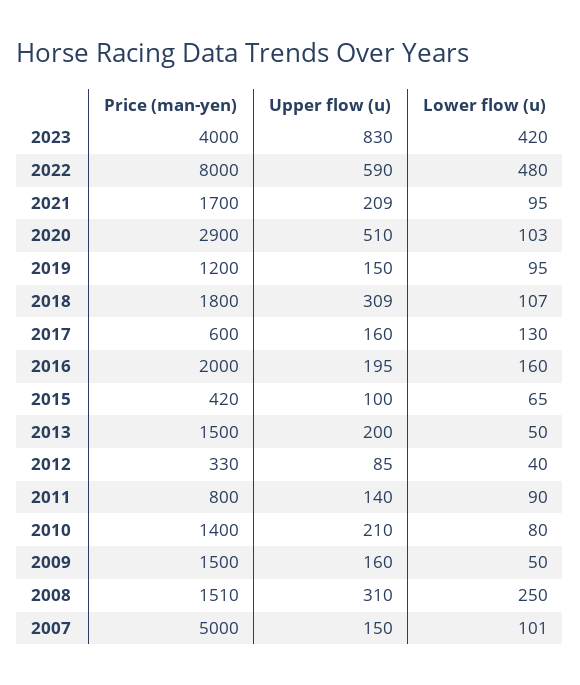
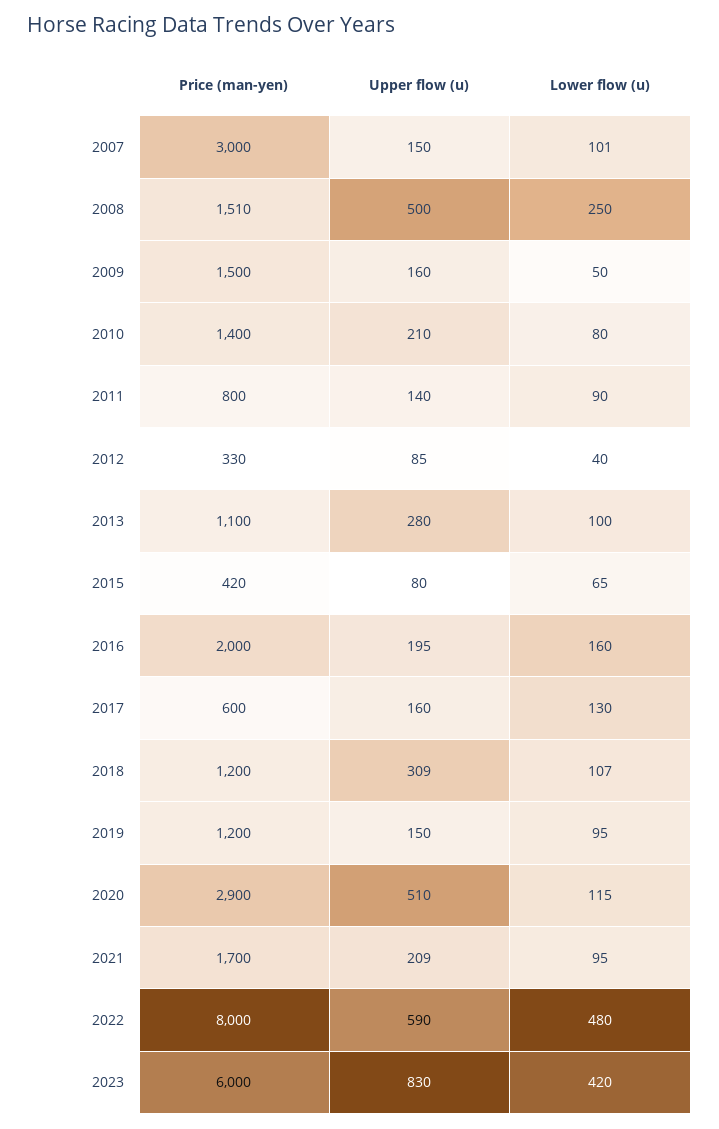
  {
    "Price (man-yen)": {
-     "2023": 4000,
+     "2023": 6000,
      "2022": 8000,
      "2021": 1700,
      "2020": 2900,
      "2019": 1200,
-     "2018": 1800,
+     "2018": 1200,
      "2017": 600,
      "2016": 2000,
      "2015": 420,
-     "2013": 1500,
+     "2013": 1100,
      "2012": 330,
      "2011": 800,
      "2010": 1400,
      "2009": 1500,
      "2008": 1510,
-     "2007": 5000
+     "2007": 3000
    },
    "Upper flow (u)": {
      "2023": 830,
      "2022": 590,
      "2021": 209,
      "2020": 510,
      "2019": 150,
      "2018": 309,
      "2017": 160,
      "2016": 195,
-     "2015": 100,
+     "2015": 80,
-     "2013": 200,
+     "2013": 280,
      "2012": 85,
      "2011": 140,
      "2010": 210,
      "2009": 160,
-     "2008": 310,
+     "2008": 500,
      "2007": 150
    },
    "Lower flow (u)": {
      "2023": 420,
      "2022": 480,
      "2021": 95,
-     "2020": 103,
+     "2020": 115,
      "2019": 95,
      "2018": 107,
      "2017": 130,
      "2016": 160,
      "2015": 65,
-     "2013": 50,
+     "2013": 100,
      "2012": 40,
      "2011": 90,
      "2010": 80,
      "2009": 50,
      "2008": 250,
      "2007": 101
    }
  }

